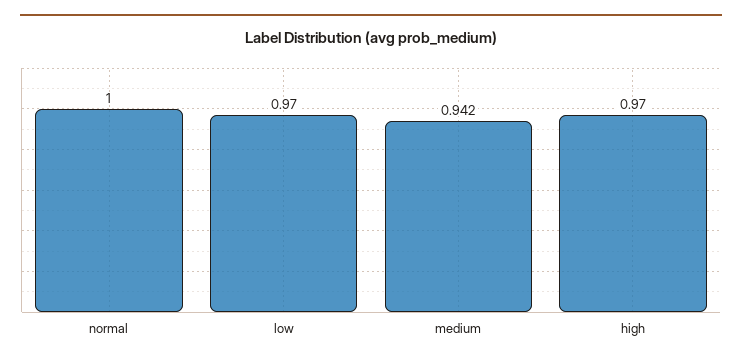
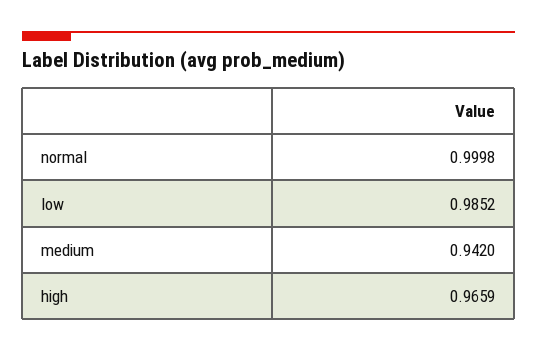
  {
    "normal": 0.9998,
-   "low": 0.97,
+   "low": 0.9852,
    "medium": 0.942,
-   "high": 0.97
+   "high": 0.9659
  }

